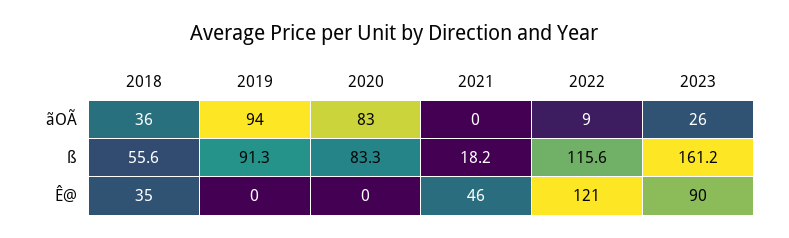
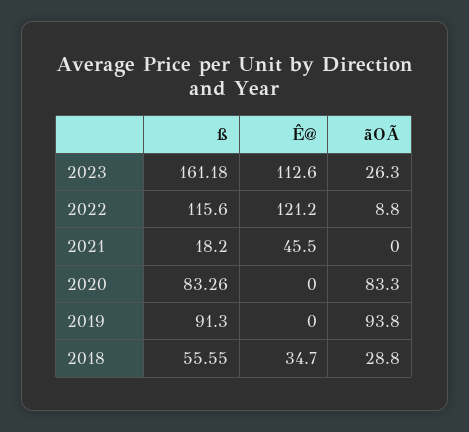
  {
    "2018": {
-     "ãOÃ": 36,
+     "ãOÃ": 28.8,
      "ß": 55.55,
      "Ê@": 34.7
    },
    "2019": {
      "ãOÃ": 93.8,
      "ß": 91.3,
      "Ê@": 0
    },
    "2020": {
      "ãOÃ": 83.3,
      "ß": 83.26,
      "Ê@": 0
    },
    "2021": {
      "ãOÃ": 0,
      "ß": 18.2,
      "Ê@": 45.5
    },
    "2022": {
      "ãOÃ": 8.8,
      "ß": 115.6,
      "Ê@": 121.2
    },
    "2023": {
      "ãOÃ": 26.3,
      "ß": 161.18,
-     "Ê@": 90
+     "Ê@": 112.6
    }
  }

